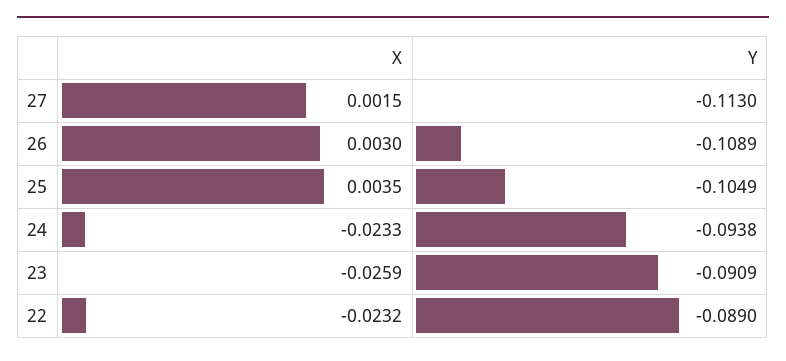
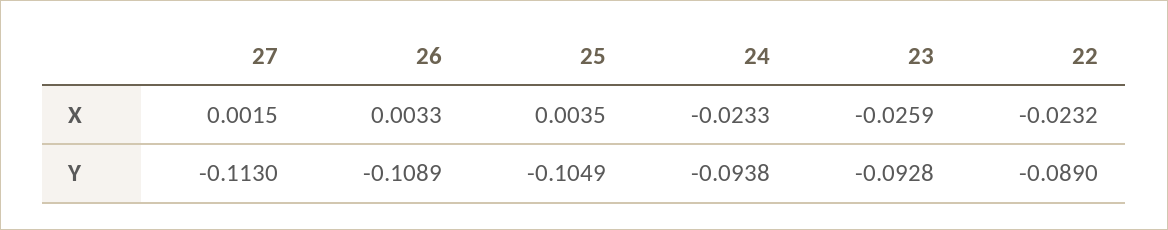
  {
    "X": {
      "27": 0.0015,
-     "26": 0.003,
+     "26": 0.0033,
      "25": 0.0035,
      "24": -0.0233,
      "23": -0.0259,
      "22": -0.0232
    },
    "Y": {
      "27": -0.113,
      "26": -0.1089,
      "25": -0.1049,
      "24": -0.0938,
-     "23": -0.0909,
+     "23": -0.0928,
      "22": -0.089
    }
  }

